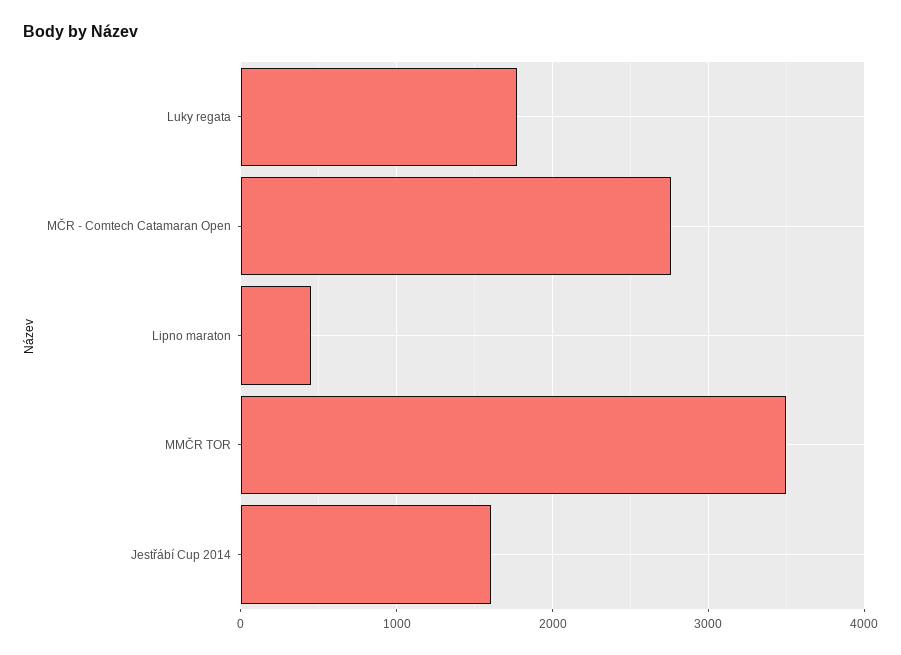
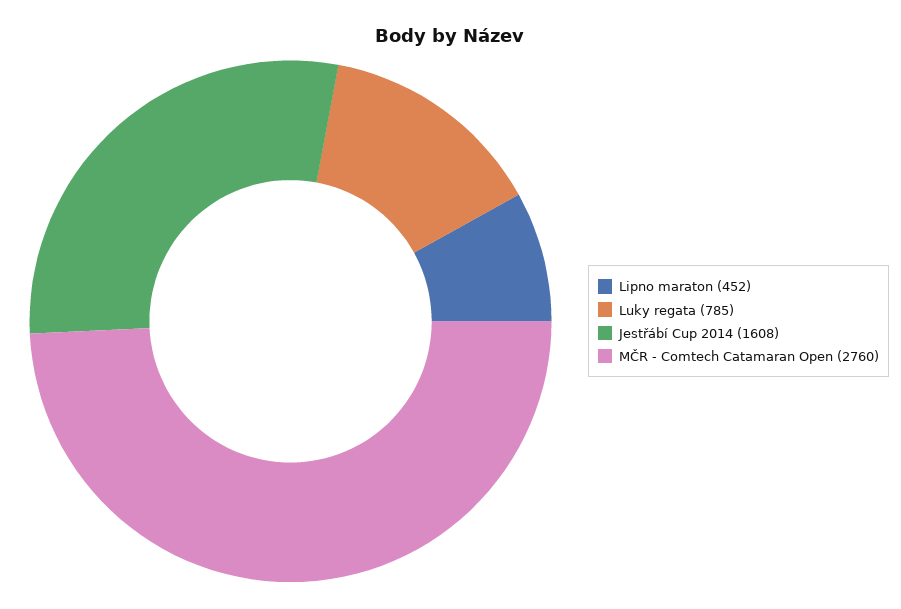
  {
-   "Luky regata": 1800,
+   "Luky regata": 785,
    "MČR - Comtech Catamaran Open": 2760,
    "Lipno maraton": 452,
-   "MMČR TOR": 3500,
    "Jestřábí Cup 2014": 1608
  }

